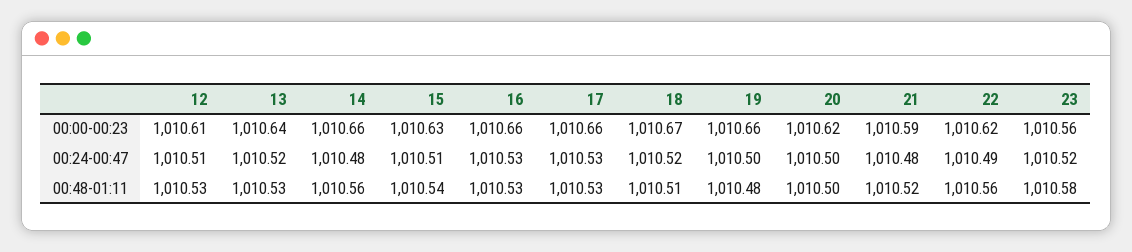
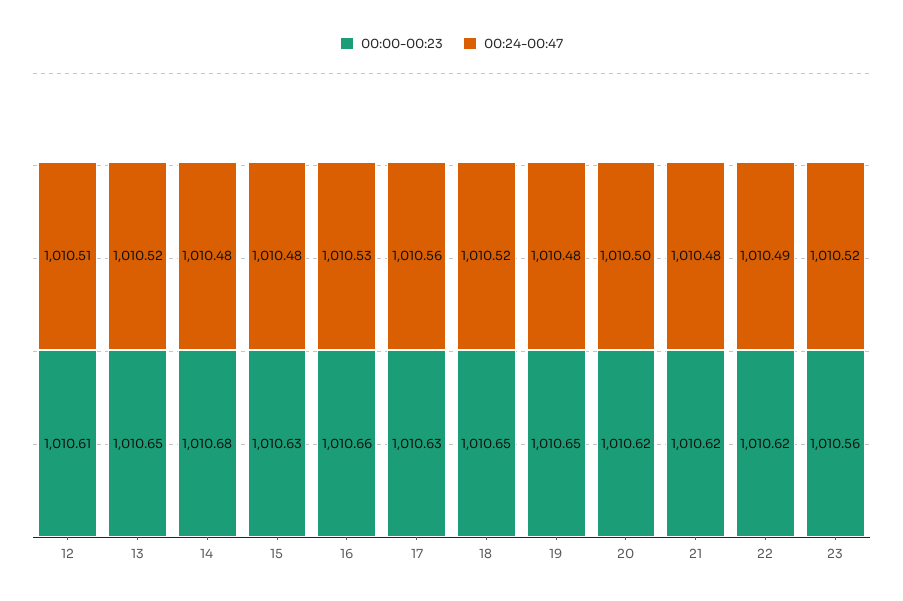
  {
    "00:00-00:23": {
      "12": 1010.61,
-     "13": 1010.64,
+     "13": 1010.65,
-     "14": 1010.66,
+     "14": 1010.68,
      "15": 1010.63,
      "16": 1010.66,
-     "17": 1010.66,
+     "17": 1010.63,
-     "18": 1010.67,
+     "18": 1010.65,
-     "19": 1010.66,
+     "19": 1010.65,
      "20": 1010.62,
-     "21": 1010.59,
+     "21": 1010.62,
      "22": 1010.62,
      "23": 1010.56
    },
    "00:24-00:47": {
      "12": 1010.51,
      "13": 1010.52,
      "14": 1010.48,
-     "15": 1010.51,
+     "15": 1010.48,
      "16": 1010.53,
-     "17": 1010.53,
+     "17": 1010.56,
      "18": 1010.52,
-     "19": 1010.5,
+     "19": 1010.48,
      "20": 1010.5,
      "21": 1010.48,
      "22": 1010.49,
      "23": 1010.52
-   },
+   }
-   "00:48-01:11": {
-     "12": 1010.53,
-     "13": 1010.53,
-     "14": 1010.56,
-     "15": 1010.54,
-     "16": 1010.53,
-     "17": 1010.53,
-     "18": 1010.51,
-     "19": 1010.48,
-     "20": 1010.5,
-     "21": 1010.52,
-     "22": 1010.56,
-     "23": 1010.58
-   }
  }

